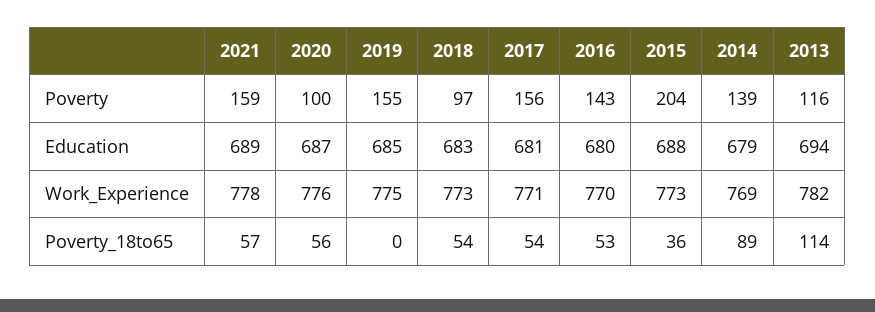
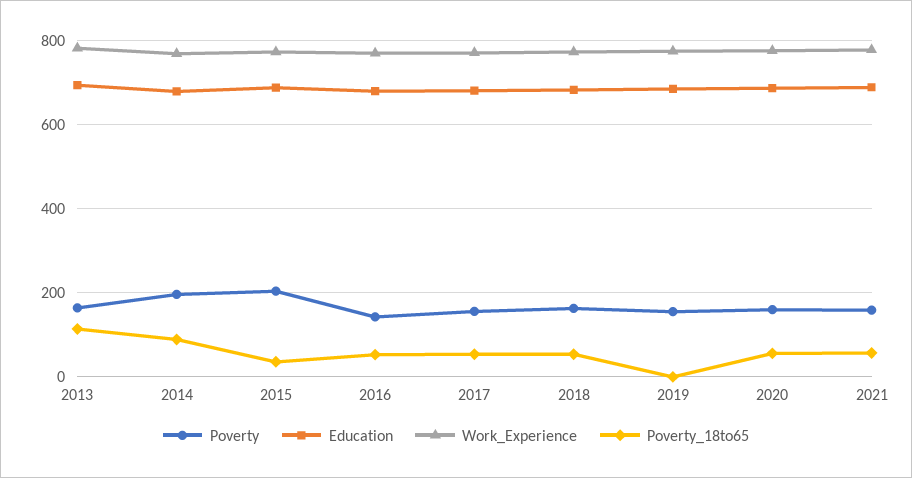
  {
    "Poverty": {
      "2021": 159,
-     "2020": 100,
+     "2020": 160,
      "2019": 155,
-     "2018": 97,
+     "2018": 160,
      "2017": 156,
      "2016": 143,
      "2015": 204,
-     "2014": 139,
+     "2014": 200,
-     "2013": 116
+     "2013": 160
    },
    "Education": {
      "2021": 689,
      "2020": 687,
      "2019": 685,
      "2018": 683,
      "2017": 681,
      "2016": 680,
      "2015": 688,
      "2014": 679,
      "2013": 694
    },
    "Work_Experience": {
      "2021": 778,
      "2020": 776,
      "2019": 775,
      "2018": 773,
      "2017": 771,
      "2016": 770,
      "2015": 773,
      "2014": 769,
      "2013": 782
    },
    "Poverty_18to65": {
      "2021": 57,
      "2020": 56,
      "2019": 0,
      "2018": 54,
      "2017": 54,
      "2016": 53,
      "2015": 36,
      "2014": 89,
      "2013": 114
    }
  }

